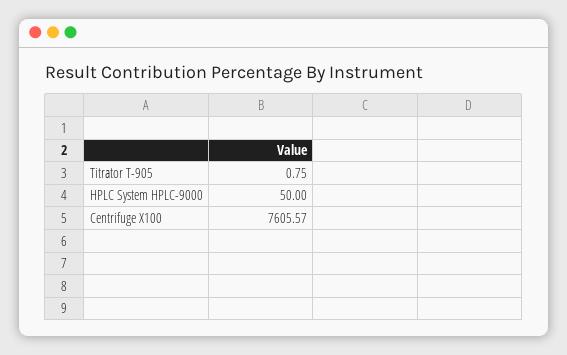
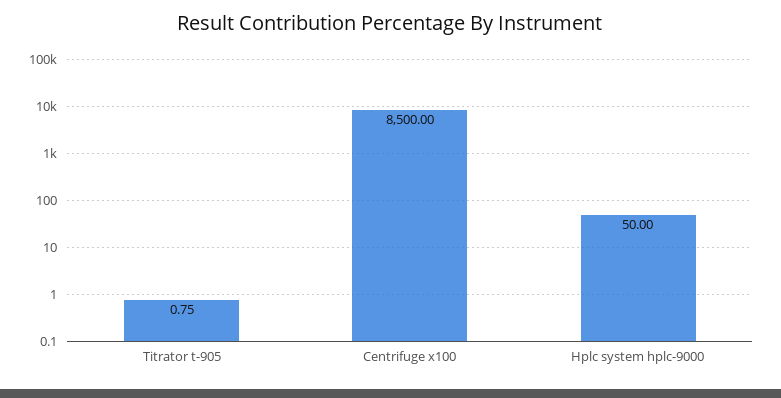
  {
    "Titrator T-905": 0.75,
    "HPLC System HPLC-9000": 50,
-   "Centrifuge X100": 7605.57
+   "Centrifuge X100": 8500
  }

